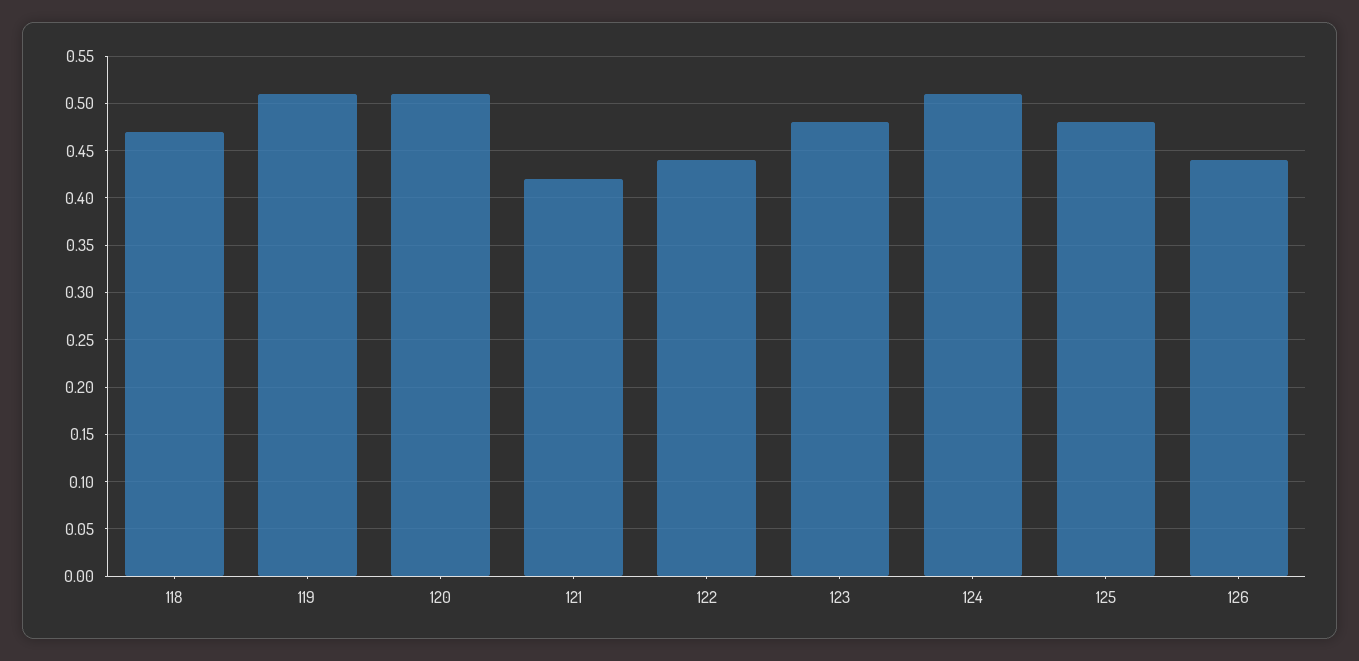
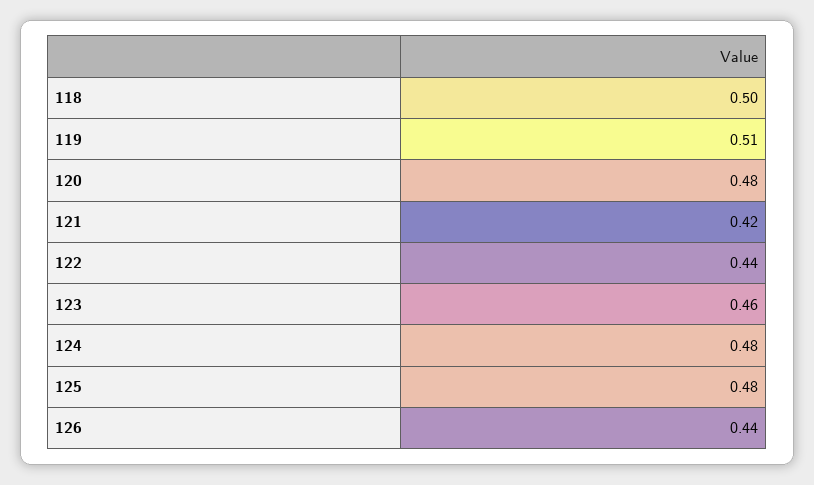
  {
-   "118": 0.47,
+   "118": 0.5,
    "119": 0.51,
-   "120": 0.51,
+   "120": 0.48,
    "121": 0.42,
    "122": 0.44,
-   "123": 0.48,
+   "123": 0.46,
-   "124": 0.51,
+   "124": 0.48,
    "125": 0.48,
    "126": 0.44
  }

